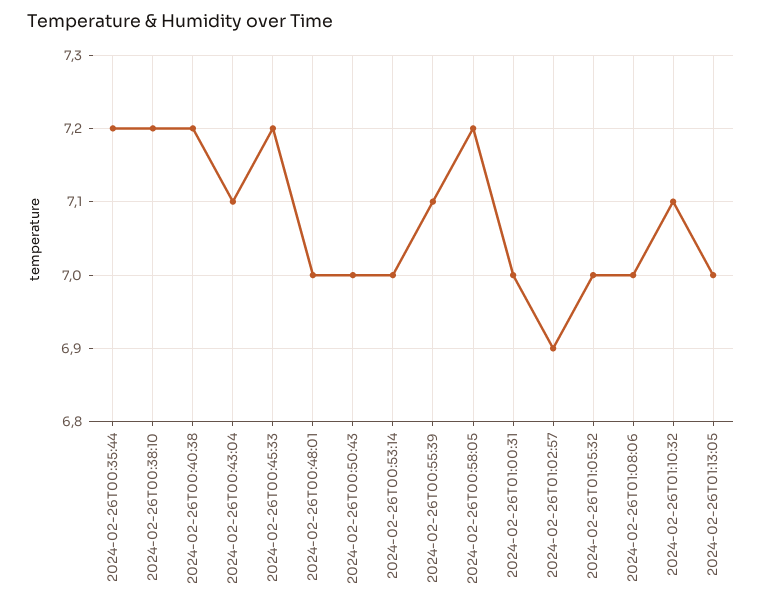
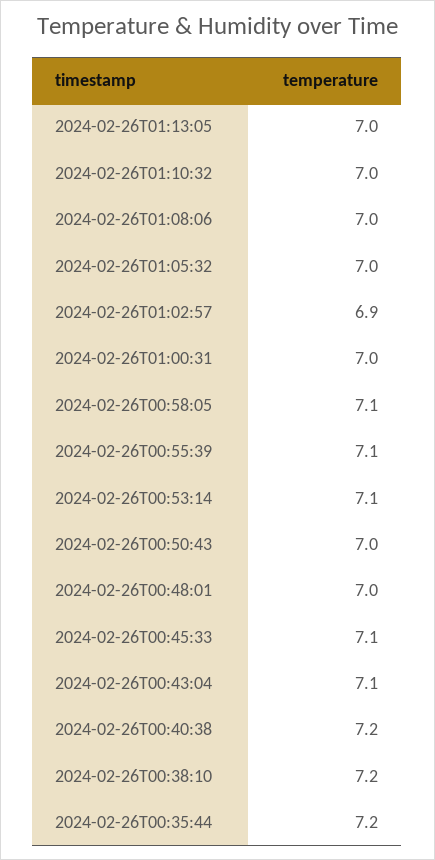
  {
    "2024-02-26T00:35:44": 7.2,
    "2024-02-26T00:38:10": 7.2,
    "2024-02-26T00:40:38": 7.2,
    "2024-02-26T00:43:04": 7.1,
-   "2024-02-26T00:45:33": 7.2,
+   "2024-02-26T00:45:33": 7.1,
    "2024-02-26T00:48:01": 7,
    "2024-02-26T00:50:43": 7,
-   "2024-02-26T00:53:14": 7,
+   "2024-02-26T00:53:14": 7.1,
    "2024-02-26T00:55:39": 7.1,
-   "2024-02-26T00:58:05": 7.2,
+   "2024-02-26T00:58:05": 7.1,
    "2024-02-26T01:00:31": 7,
    "2024-02-26T01:02:57": 6.9,
    "2024-02-26T01:05:32": 7,
    "2024-02-26T01:08:06": 7,
-   "2024-02-26T01:10:32": 7.1,
+   "2024-02-26T01:10:32": 7,
    "2024-02-26T01:13:05": 7
  }

